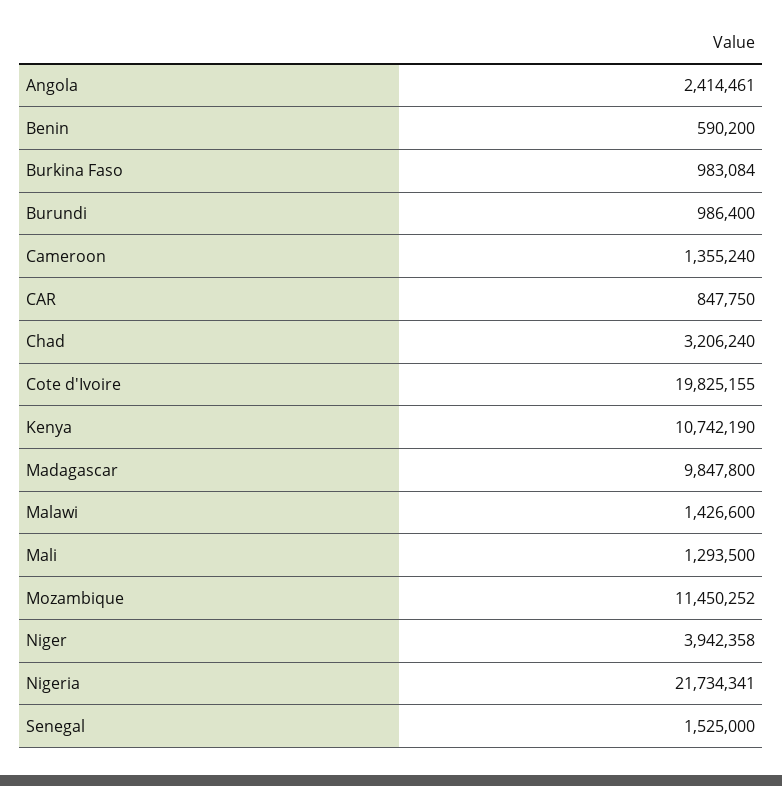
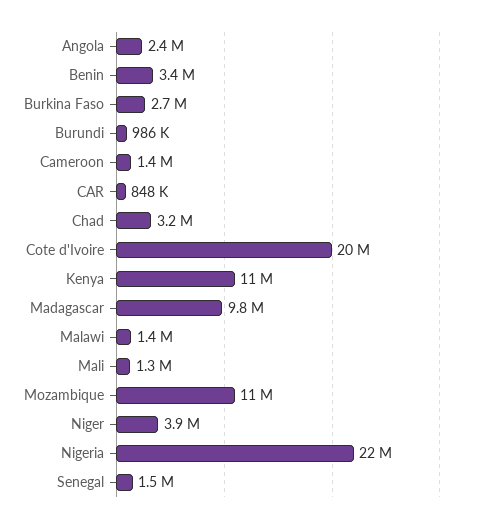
  {
    "Angola": 2414461,
-   "Benin": 590200,
+   "Benin": 3400000,
-   "Burkina Faso": 983084,
+   "Burkina Faso": 2700000,
    "Burundi": 986400,
    "Cameroon": 1355240,
    "CAR": 847750,
    "Chad": 3206240,
    "Cote d'Ivoire": 19825155,
    "Kenya": 10742190,
    "Madagascar": 9847800,
    "Malawi": 1426600,
    "Mali": 1293500,
    "Mozambique": 11450252,
    "Niger": 3942358,
    "Nigeria": 21734341,
    "Senegal": 1525000
  }

